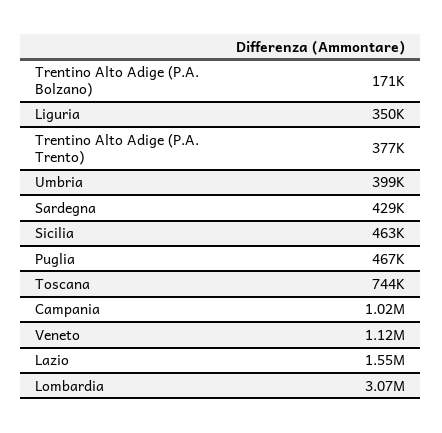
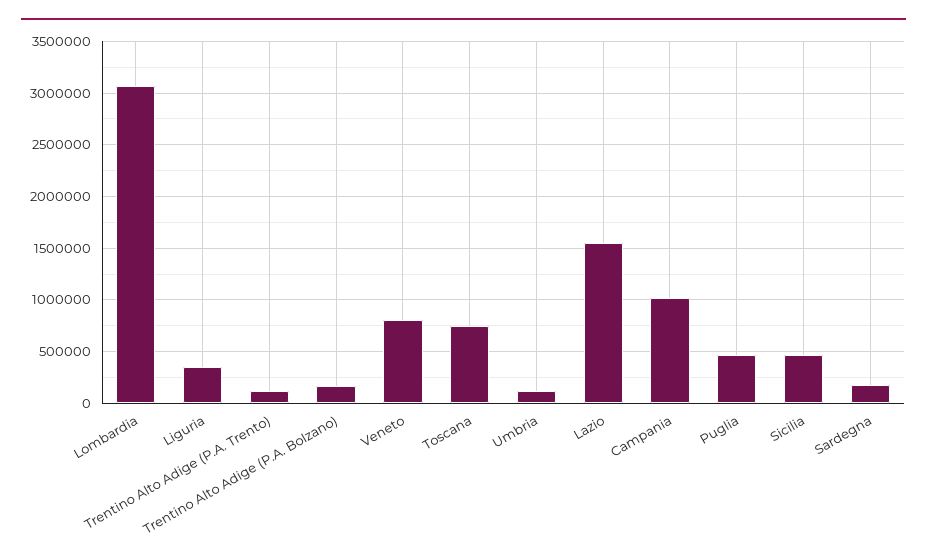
  {
    "Trentino Alto Adige (P.A. Bolzano)": 171000,
    "Liguria": 350000,
-   "Trentino Alto Adige (P.A. Trento)": 377000,
+   "Trentino Alto Adige (P.A. Trento)": 100000,
-   "Umbria": 399000,
+   "Umbria": 100000,
-   "Sardegna": 429000,
+   "Sardegna": 200000,
    "Sicilia": 463000,
    "Puglia": 467000,
    "Toscana": 744000,
    "Campania": 1020000,
-   "Veneto": 1120000,
+   "Veneto": 800000,
    "Lazio": 1550000,
    "Lombardia": 3070000
  }

